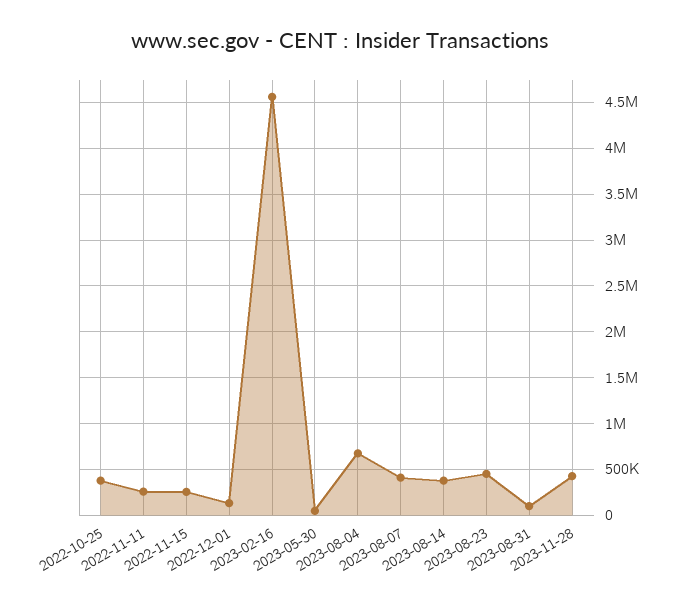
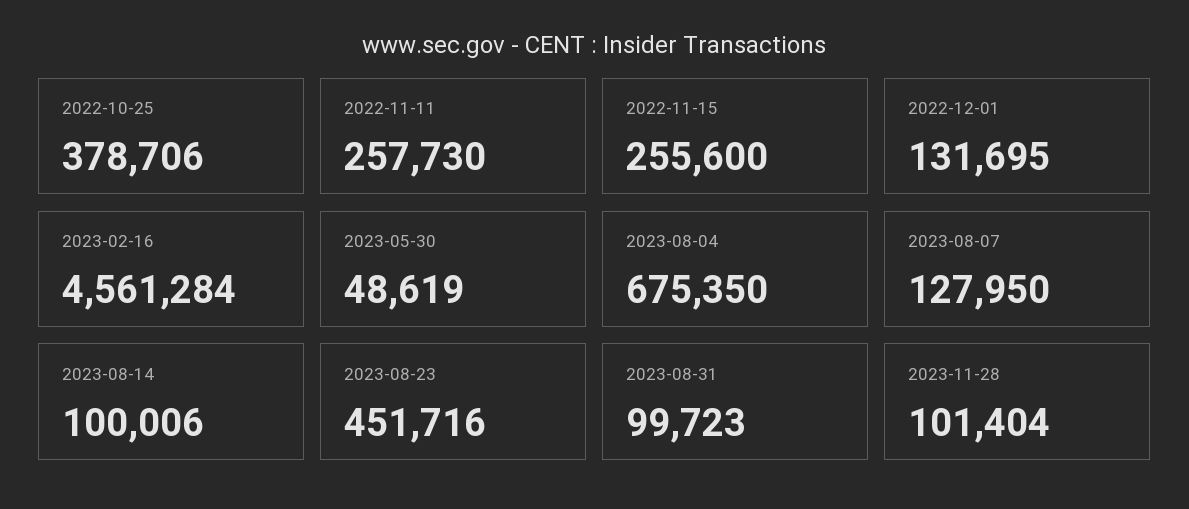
  {
    "2022-10-25": 378706,
    "2022-11-11": 257730,
    "2022-11-15": 255600,
    "2022-12-01": 131695,
    "2023-02-16": 4561284,
    "2023-05-30": 48619,
    "2023-08-04": 675350,
-   "2023-08-07": 400000,
+   "2023-08-07": 127950,
-   "2023-08-14": 400000,
+   "2023-08-14": 100006,
    "2023-08-23": 451716,
    "2023-08-31": 99723,
-   "2023-11-28": 400000
+   "2023-11-28": 101404
  }

